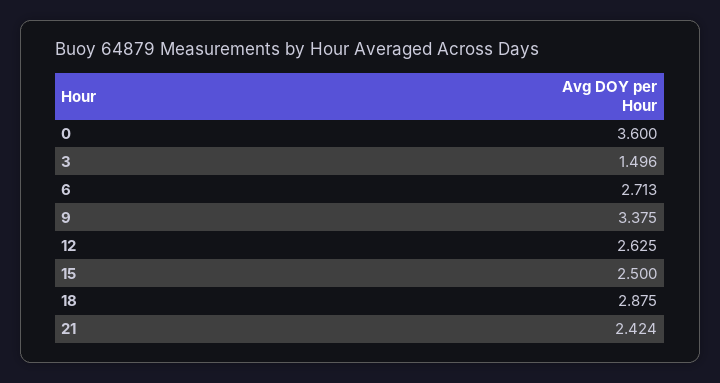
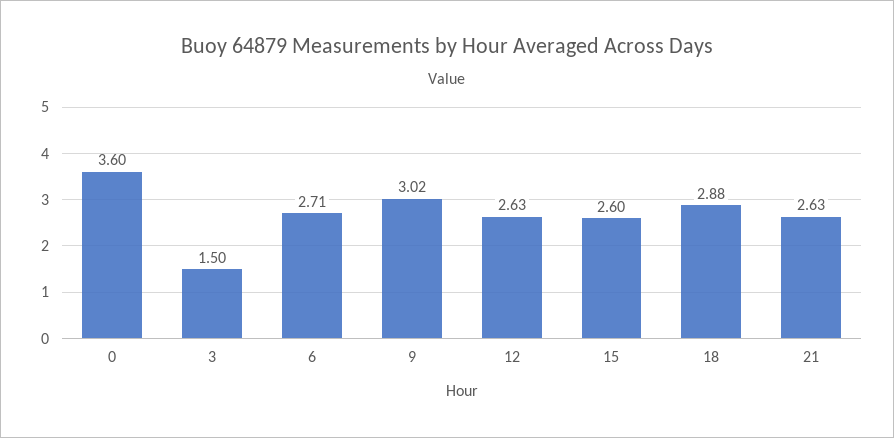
  {
    "0": 3.6,
    "3": 1.496,
    "6": 2.713,
-   "9": 3.375,
+   "9": 3.02,
    "12": 2.625,
-   "15": 2.5,
+   "15": 2.6,
    "18": 2.875,
-   "21": 2.424
+   "21": 2.63
  }

